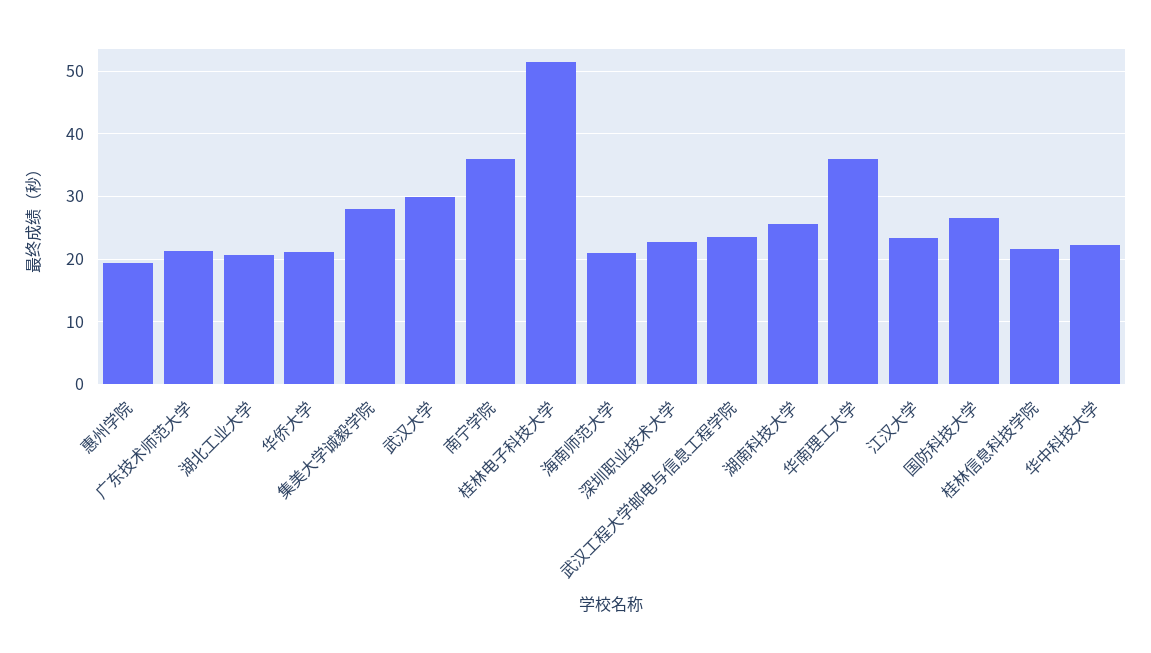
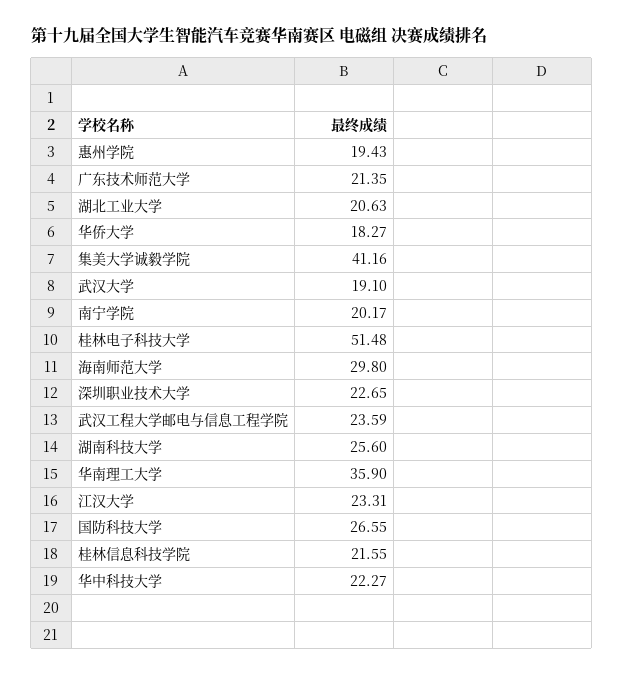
  {
    "惠州学院": 19.43,
    "广东技术师范大学": 21.35,
    "湖北工业大学": 20.63,
-   "华侨大学": 21,
+   "华侨大学": 18.27,
-   "集美大学诚毅学院": 28,
+   "集美大学诚毅学院": 41.16,
-   "武汉大学": 30,
+   "武汉大学": 19.1,
-   "南宁学院": 36,
+   "南宁学院": 20.17,
    "桂林电子科技大学": 51.48,
-   "海南师范大学": 21,
+   "海南师范大学": 29.8,
    "深圳职业技术大学": 22.65,
    "武汉工程大学邮电与信息工程学院": 23.59,
    "湖南科技大学": 25.6,
    "华南理工大学": 35.9,
    "江汉大学": 23.31,
    "国防科技大学": 26.55,
    "桂林信息科技学院": 21.55,
    "华中科技大学": 22.27
  }

